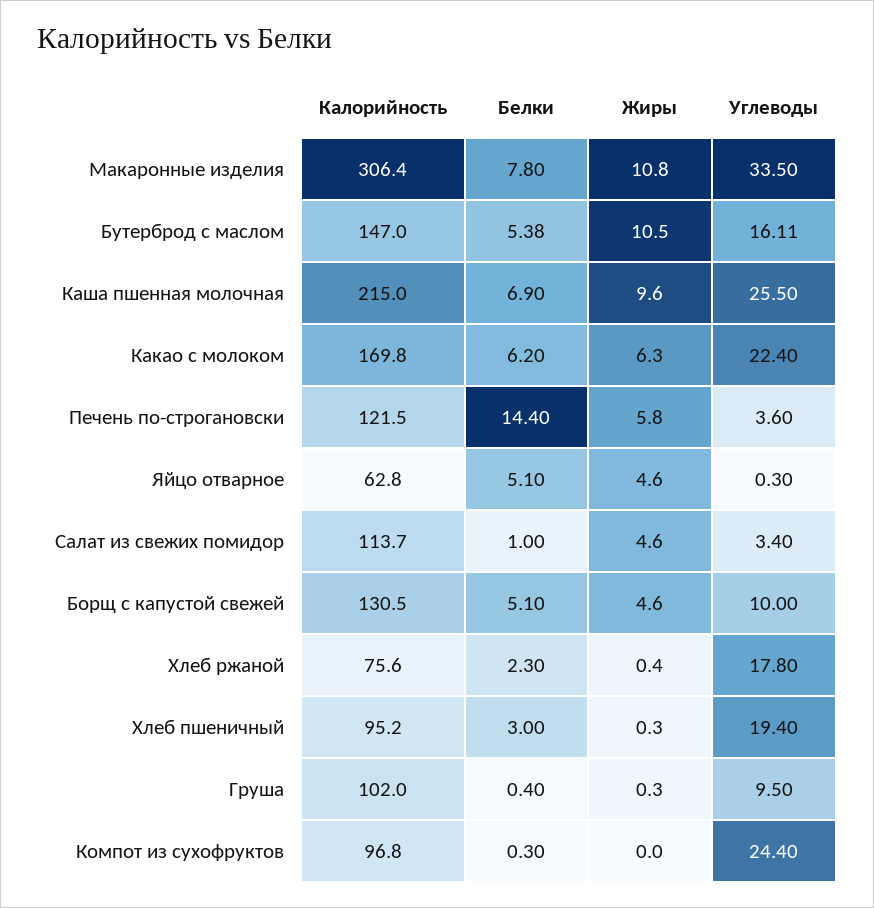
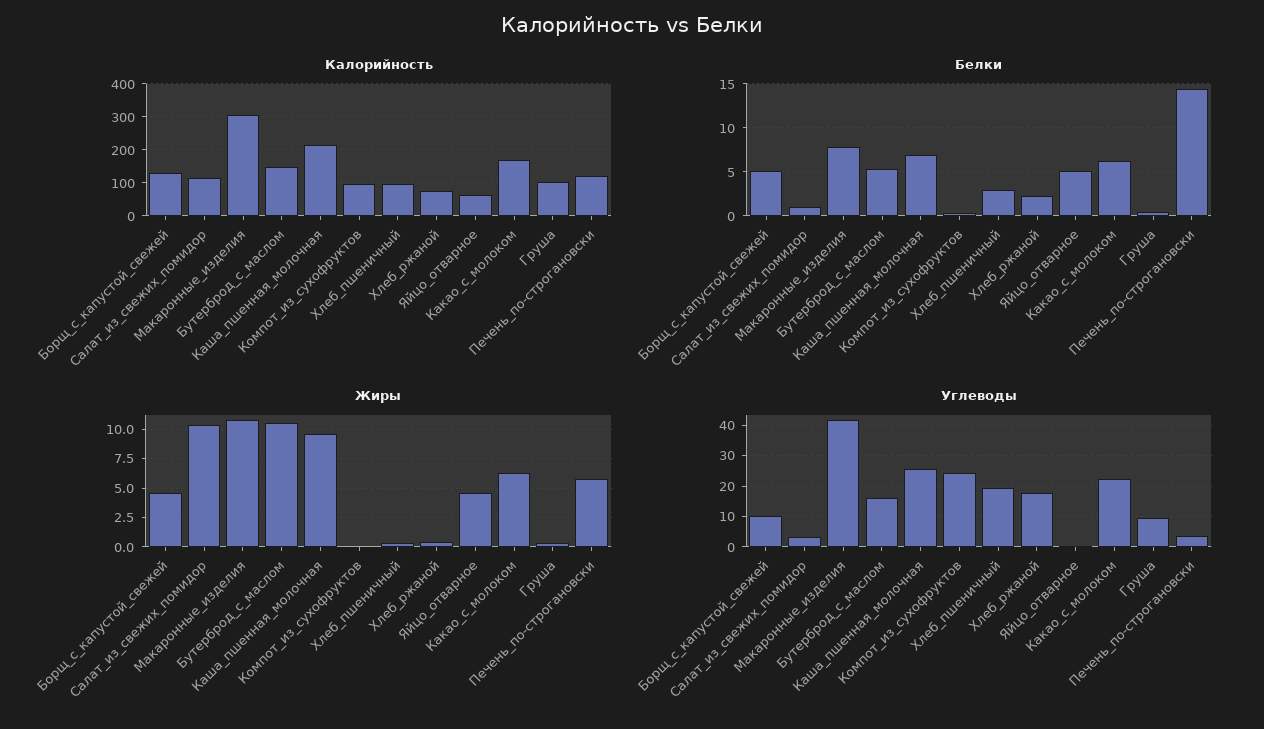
  {
    "Калорийность": {
      "Макаронные изделия": 306.4,
      "Бутерброд с маслом": 147,
      "Каша пшенная молочная": 215,
      "Какао с молоком": 169.8,
      "Печень по-строгановски": 121.5,
      "Яйцо отварное": 62.8,
      "Салат из свежих помидор": 113.7,
      "Борщ с капустой свежей": 130.5,
      "Хлеб ржаной": 75.6,
      "Хлеб пшеничный": 95.2,
      "Груша": 102,
      "Компот из сухофруктов": 96.8
    },
    "Белки": {
      "Макаронные изделия": 7.8,
      "Бутерброд с маслом": 5.38,
      "Каша пшенная молочная": 6.9,
      "Какао с молоком": 6.2,
      "Печень по-строгановски": 14.4,
      "Яйцо отварное": 5.1,
      "Салат из свежих помидор": 1,
      "Борщ с капустой свежей": 5.1,
      "Хлеб ржаной": 2.3,
      "Хлеб пшеничный": 3,
      "Груша": 0.4,
      "Компот из сухофруктов": 0.3
    },
    "Жиры": {
      "Макаронные изделия": 10.8,
      "Бутерброд с маслом": 10.5,
      "Каша пшенная молочная": 9.6,
      "Какао с молоком": 6.3,
      "Печень по-строгановски": 5.8,
      "Яйцо отварное": 4.6,
-     "Салат из свежих помидор": 4.6,
+     "Салат из свежих помидор": 10,
      "Борщ с капустой свежей": 4.6,
      "Хлеб ржаной": 0.4,
      "Хлеб пшеничный": 0.3,
      "Груша": 0.3,
      "Компот из сухофруктов": 0
    },
    "Углеводы": {
-     "Макаронные изделия": 33.5,
+     "Макаронные изделия": 42,
      "Бутерброд с маслом": 16.11,
      "Каша пшенная молочная": 25.5,
      "Какао с молоком": 22.4,
      "Печень по-строгановски": 3.6,
      "Яйцо отварное": 0.3,
      "Салат из свежих помидор": 3.4,
      "Борщ с капустой свежей": 10,
      "Хлеб ржаной": 17.8,
      "Хлеб пшеничный": 19.4,
      "Груша": 9.5,
      "Компот из сухофруктов": 24.4
    }
  }

